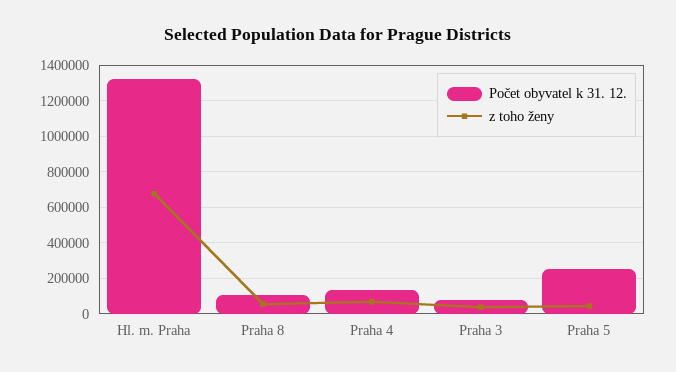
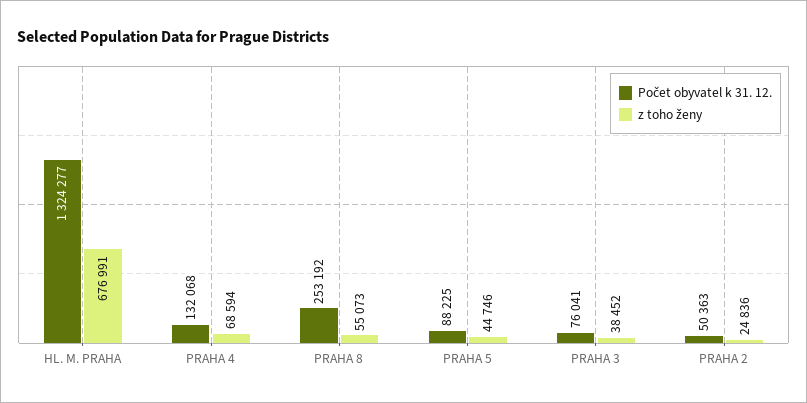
  {
    "Počet obyvatel k 31. 12.": {
      "Hl. m. Praha": 1324277,
-     "Praha 8": 100000,
+     "Praha 8": 253192,
      "Praha 4": 132068,
      "Praha 3": 76041,
-     "Praha 5": 250000
+     "Praha 5": 88225,
+     "PRAHA 2": 50363
    },
    "z toho ženy": {
      "Hl. m. Praha": 676991,
      "Praha 8": 55073,
      "Praha 4": 68594,
      "Praha 3": 38452,
-     "Praha 5": 44746
+     "Praha 5": 44746,
+     "PRAHA 2": 24836
    }
  }

